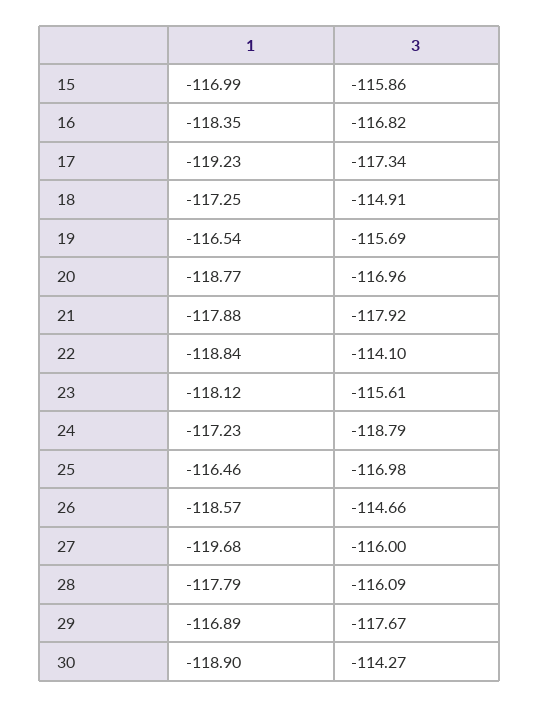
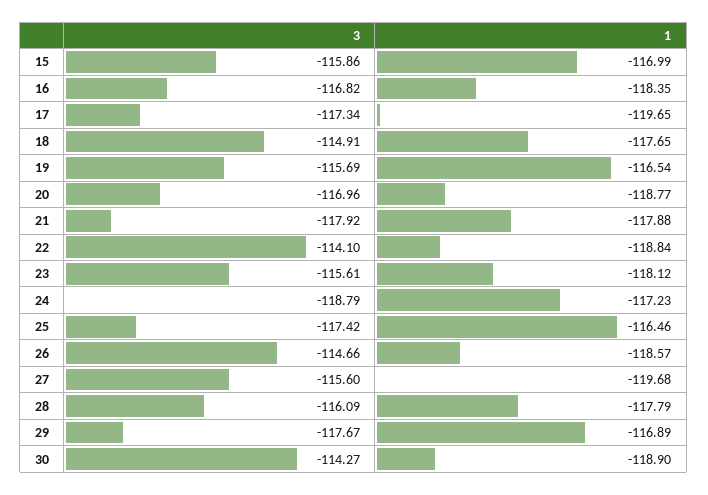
  {
    "1": {
      "15": -116.99,
      "16": -118.35,
-     "17": -119.23,
+     "17": -119.65,
-     "18": -117.25,
+     "18": -117.65,
      "19": -116.54,
      "20": -118.77,
      "21": -117.88,
      "22": -118.84,
      "23": -118.12,
      "24": -117.23,
      "25": -116.46,
      "26": -118.57,
      "27": -119.68,
      "28": -117.79,
      "29": -116.89,
      "30": -118.9
    },
    "3": {
      "15": -115.86,
      "16": -116.82,
      "17": -117.34,
      "18": -114.91,
      "19": -115.69,
      "20": -116.96,
      "21": -117.92,
      "22": -114.1,
      "23": -115.61,
      "24": -118.79,
-     "25": -116.98,
+     "25": -117.42,
      "26": -114.66,
-     "27": -116,
+     "27": -115.6,
      "28": -116.09,
      "29": -117.67,
      "30": -114.27
    }
  }

